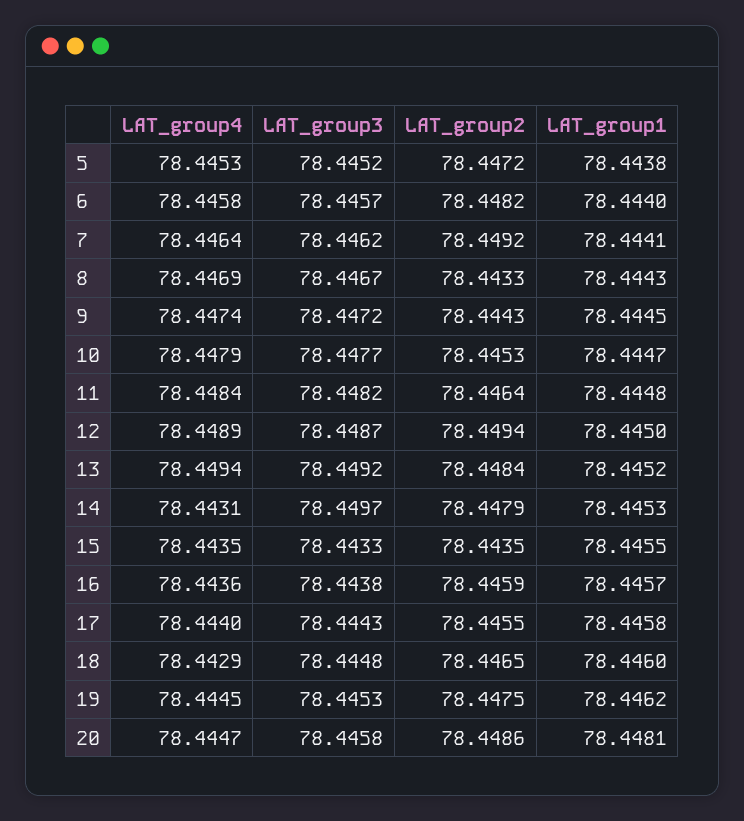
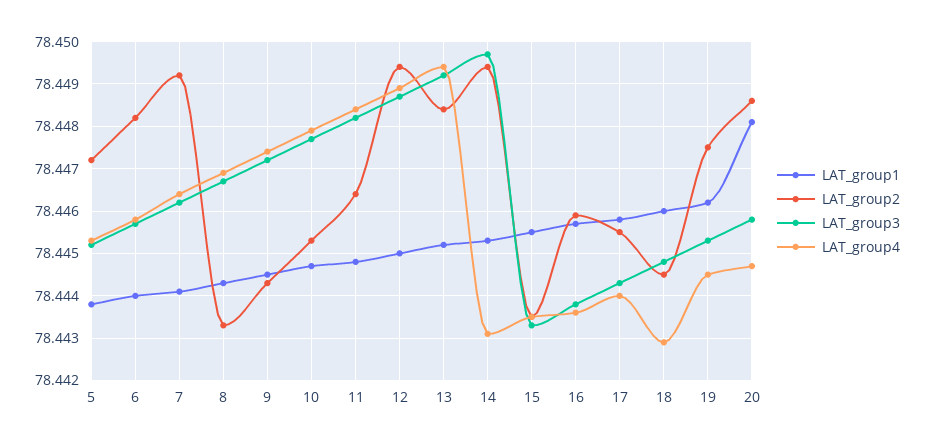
  {
    "LAT_group4": {
      "5": 78.4453,
      "6": 78.4458,
      "7": 78.4464,
      "8": 78.4469,
      "9": 78.4474,
      "10": 78.4479,
      "11": 78.4484,
      "12": 78.4489,
      "13": 78.4494,
      "14": 78.4431,
      "15": 78.4435,
      "16": 78.4436,
      "17": 78.444,
      "18": 78.4429,
      "19": 78.4445,
      "20": 78.4447
    },
    "LAT_group3": {
      "5": 78.4452,
      "6": 78.4457,
      "7": 78.4462,
      "8": 78.4467,
      "9": 78.4472,
      "10": 78.4477,
      "11": 78.4482,
      "12": 78.4487,
      "13": 78.4492,
      "14": 78.4497,
      "15": 78.4433,
      "16": 78.4438,
      "17": 78.4443,
      "18": 78.4448,
      "19": 78.4453,
      "20": 78.4458
    },
    "LAT_group2": {
      "5": 78.4472,
      "6": 78.4482,
      "7": 78.4492,
      "8": 78.4433,
      "9": 78.4443,
      "10": 78.4453,
      "11": 78.4464,
      "12": 78.4494,
      "13": 78.4484,
-     "14": 78.4479,
+     "14": 78.4495,
      "15": 78.4435,
      "16": 78.4459,
      "17": 78.4455,
-     "18": 78.4465,
+     "18": 78.4445,
      "19": 78.4475,
      "20": 78.4486
    },
    "LAT_group1": {
      "5": 78.4438,
      "6": 78.444,
      "7": 78.4441,
      "8": 78.4443,
      "9": 78.4445,
      "10": 78.4447,
      "11": 78.4448,
      "12": 78.445,
      "13": 78.4452,
      "14": 78.4453,
      "15": 78.4455,
      "16": 78.4457,
      "17": 78.4458,
      "18": 78.446,
      "19": 78.4462,
      "20": 78.4481
    }
  }

